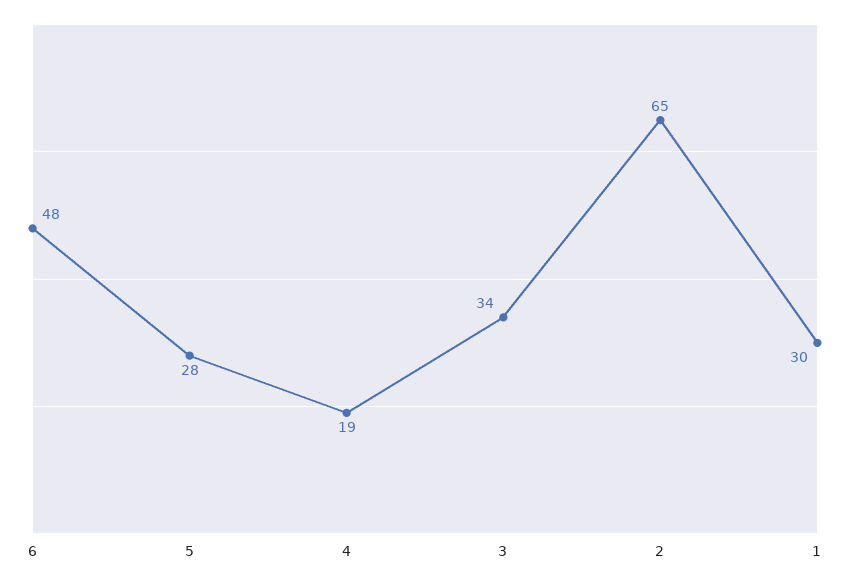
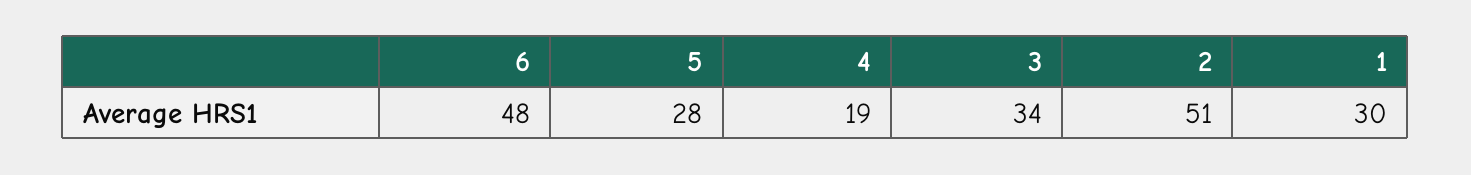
  {
    "6": 48,
    "5": 28,
    "4": 19,
    "3": 34,
-   "2": 65,
+   "2": 51,
    "1": 30
  }

